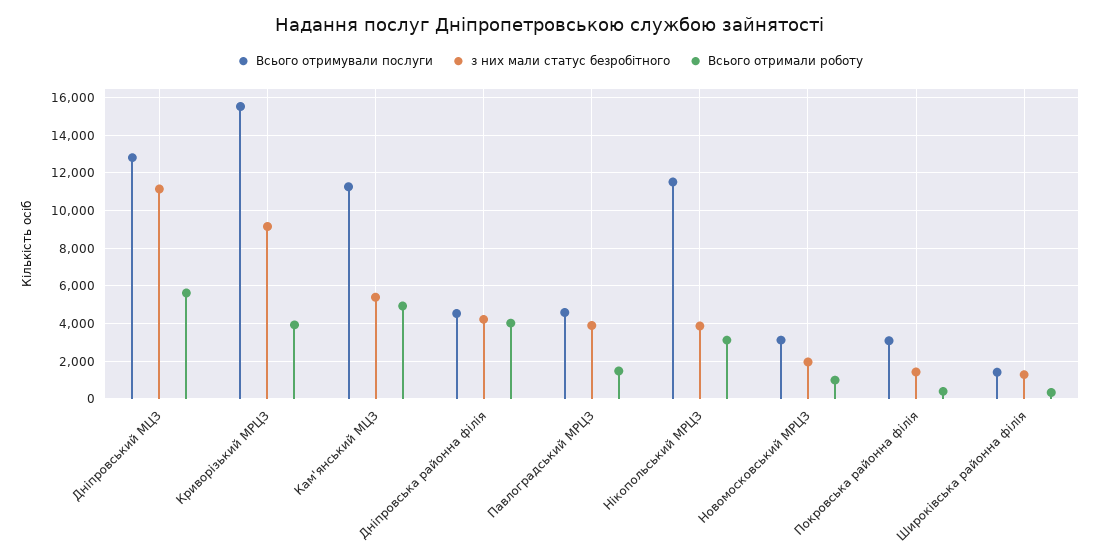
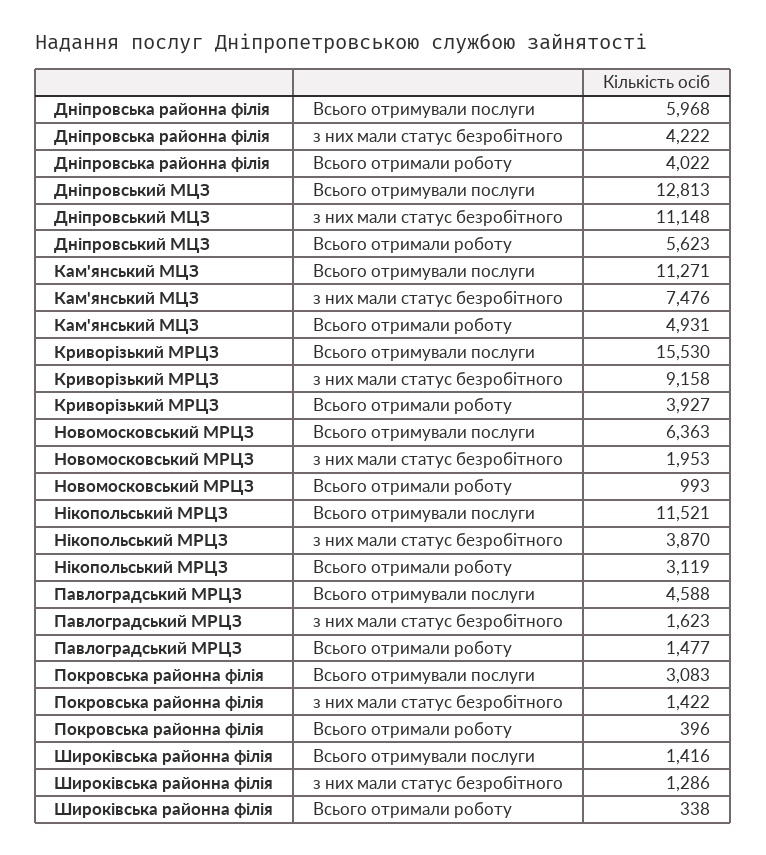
  {
    "Всього отримували послуги": {
      "Дніпровський МЦЗ": 12813,
      "Криворізький МРЦЗ": 15530,
      "Кам'янський МЦЗ": 11271,
-     "Дніпровська районна філія": 4500,
+     "Дніпровська районна філія": 5968,
      "Павлоградський МРЦЗ": 4588,
      "Нікопольський МРЦЗ": 11521,
-     "Новомосковський МРЦЗ": 3000,
+     "Новомосковський МРЦЗ": 6363,
      "Покровська районна філія": 3083,
      "Широківська районна філія": 1416
    },
    "з них мали статус безробітного": {
      "Дніпровський МЦЗ": 11148,
      "Криворізький МРЦЗ": 9158,
-     "Кам'янський МЦЗ": 5500,
+     "Кам'янський МЦЗ": 7476,
      "Дніпровська районна філія": 4222,
-     "Павлоградський МРЦЗ": 4000,
+     "Павлоградський МРЦЗ": 1623,
      "Нікопольський МРЦЗ": 3870,
      "Новомосковський МРЦЗ": 1953,
      "Покровська районна філія": 1422,
      "Широківська районна філія": 1286
    },
    "Всього отримали роботу": {
      "Дніпровський МЦЗ": 5623,
      "Криворізький МРЦЗ": 3927,
      "Кам'янський МЦЗ": 4931,
      "Дніпровська районна філія": 4022,
      "Павлоградський МРЦЗ": 1477,
      "Нікопольський МРЦЗ": 3119,
      "Новомосковський МРЦЗ": 993,
      "Покровська районна філія": 396,
      "Широківська районна філія": 338
    }
  }

